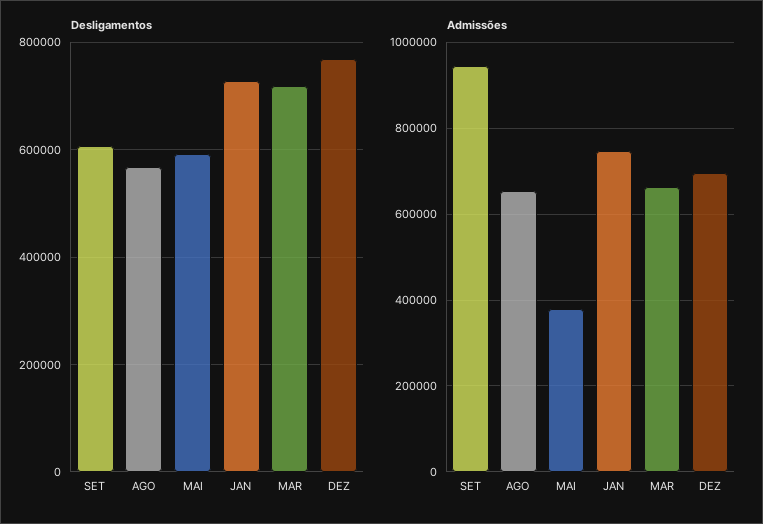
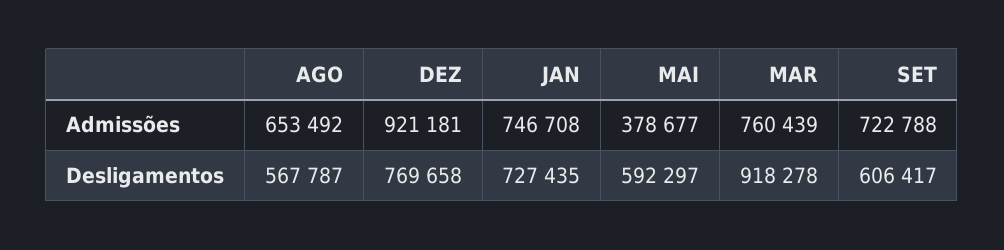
  {
    "Desligamentos": {
      "SET": 606417,
      "AGO": 567787,
      "MAI": 592297,
      "JAN": 727435,
-     "MAR": 720000,
+     "MAR": 918278,
      "DEZ": 769658
    },
    "Admissões": {
-     "SET": 940000,
+     "SET": 722788,
      "AGO": 653492,
      "MAI": 378677,
      "JAN": 746708,
-     "MAR": 660000,
+     "MAR": 760439,
-     "DEZ": 700000
+     "DEZ": 921181
    }
  }

